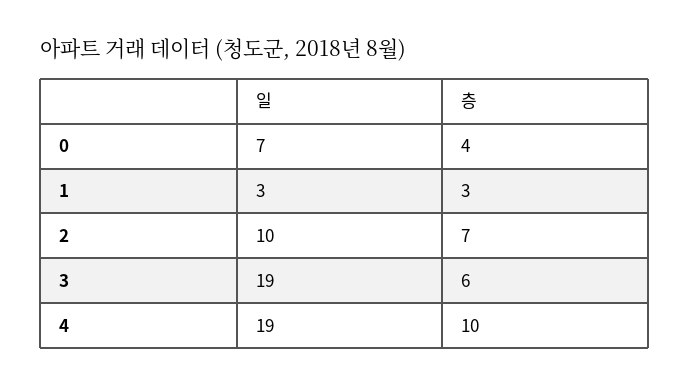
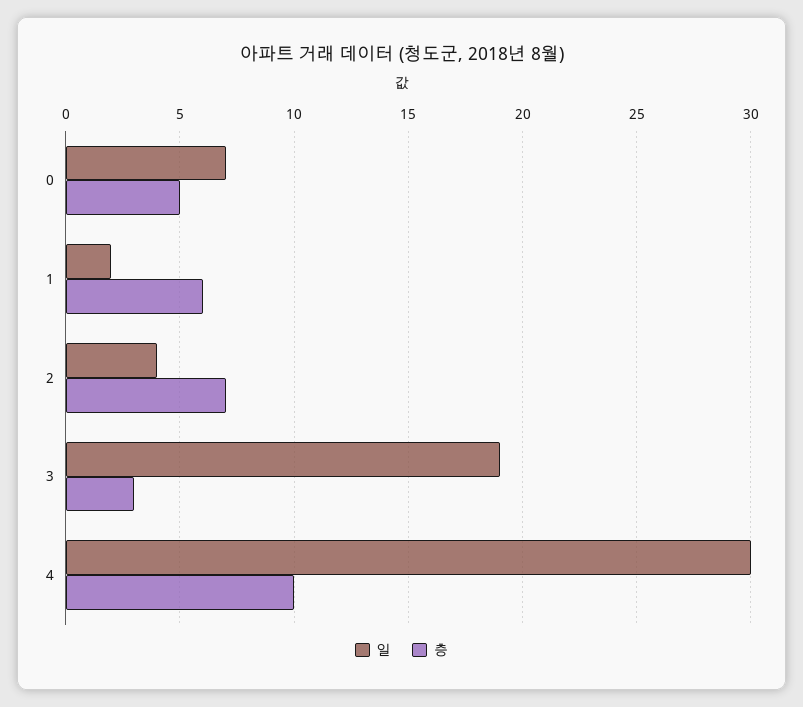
  {
    "일": {
      "0": 7,
-     "1": 3,
+     "1": 2,
-     "2": 10,
+     "2": 4,
      "3": 19,
-     "4": 19
+     "4": 30
    },
    "층": {
-     "0": 4,
+     "0": 5,
-     "1": 3,
+     "1": 6,
      "2": 7,
-     "3": 6,
+     "3": 3,
      "4": 10
    }
  }

